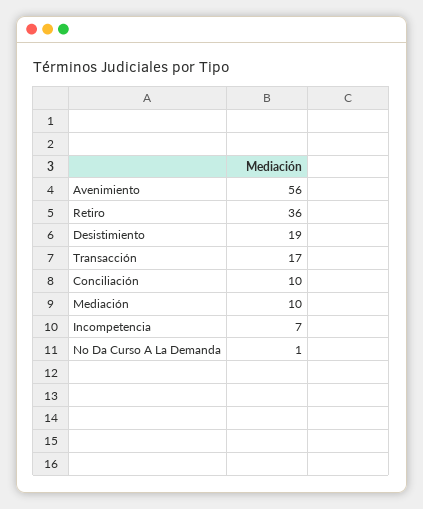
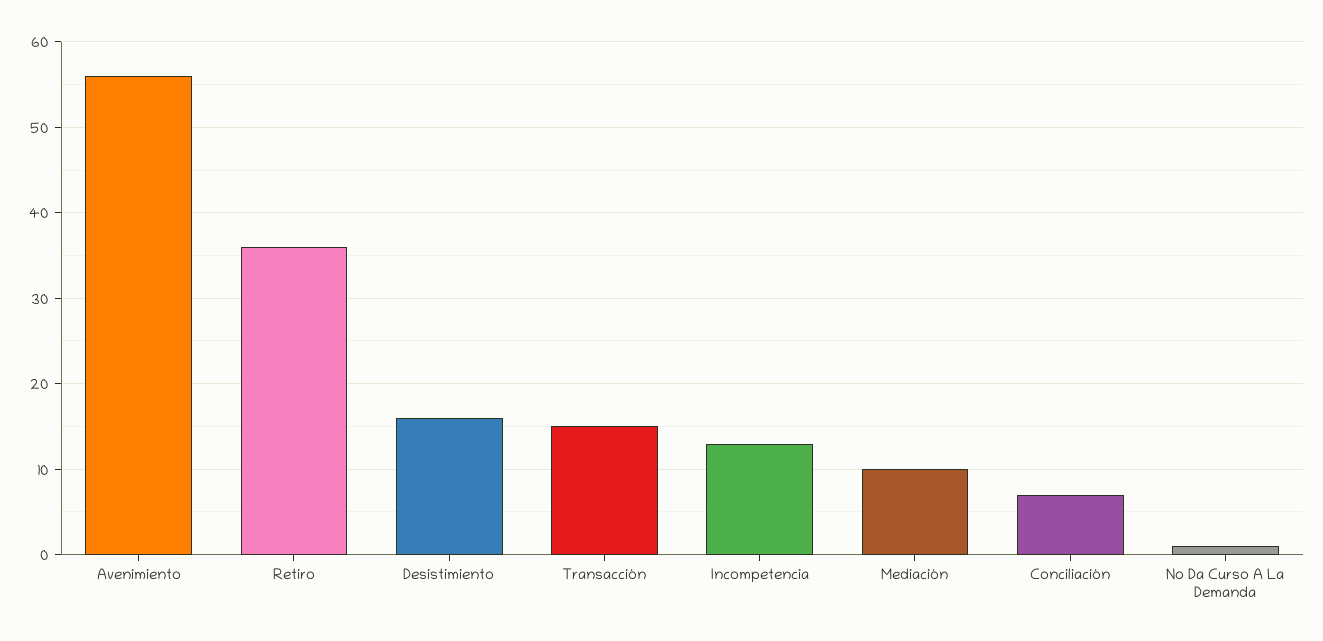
  {
    "Avenimiento": 56,
    "Retiro": 36,
-   "Desistimiento": 19,
+   "Desistimiento": 16,
-   "Transacción": 17,
+   "Transacción": 15,
-   "Conciliación": 10,
+   "Conciliación": 7,
    "Mediación": 10,
-   "Incompetencia": 7,
+   "Incompetencia": 13,
    "No Da Curso A La Demanda": 1
  }

